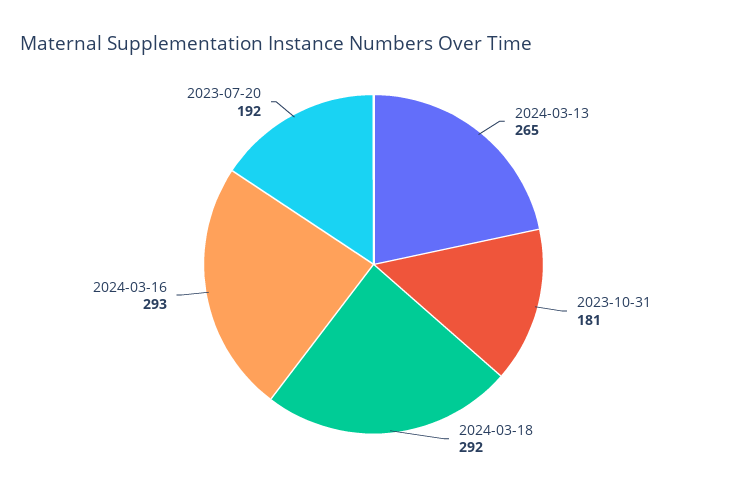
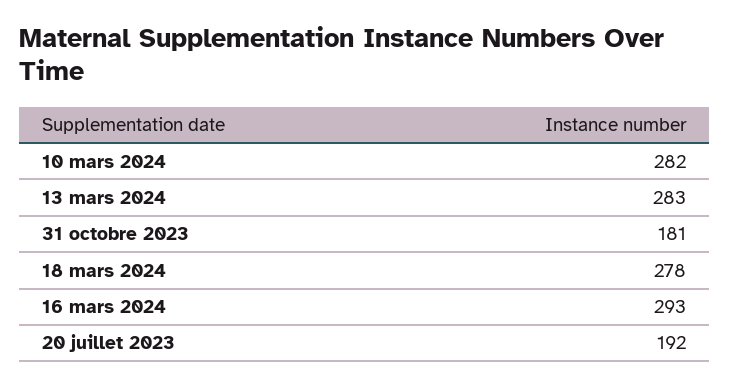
  {
-   "2024-03-13": 265,
+   "2024-03-13": 283,
    "2023-10-31": 181,
-   "2024-03-18": 292,
+   "2024-03-18": 278,
    "2024-03-16": 293,
-   "2023-07-20": 192
+   "2023-07-20": 192,
+   "10 mars 2024": 282
  }

